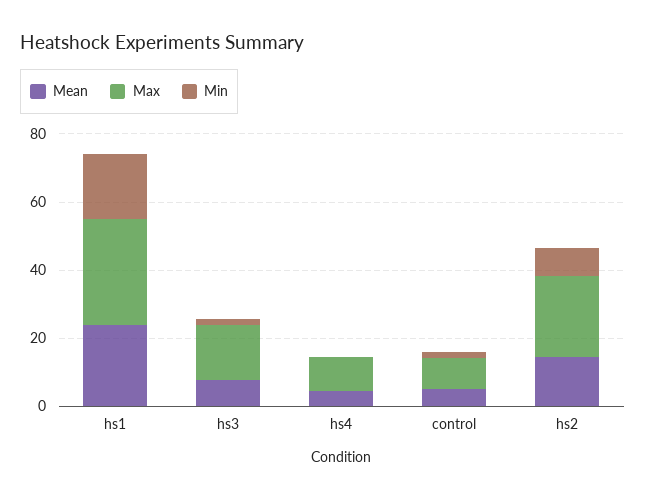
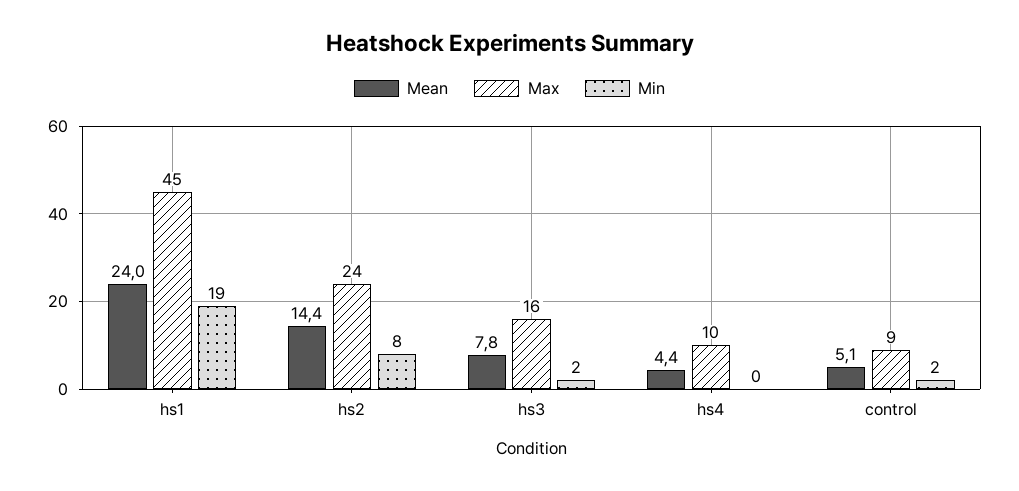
  {
    "Mean": {
      "hs1": 24,
      "hs3": 7.8,
      "hs4": 4.4,
      "control": 5.1,
      "hs2": 14.4
    },
    "Max": {
-     "hs1": 30,
+     "hs1": 45,
      "hs3": 16,
      "hs4": 10,
      "control": 9,
      "hs2": 24
    },
    "Min": {
      "hs1": 19,
      "hs3": 2,
      "hs4": 0,
      "control": 2,
      "hs2": 8
    }
  }

